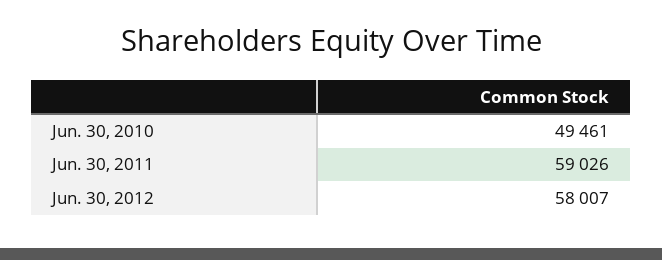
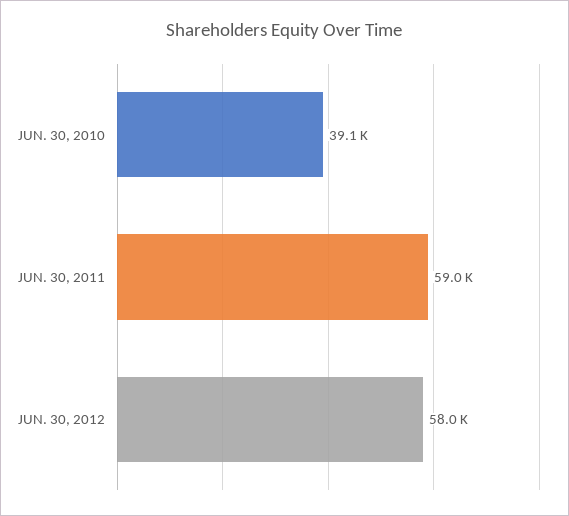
  {
-   "Jun. 30, 2010": 49461,
+   "Jun. 30, 2010": 39100,
    "Jun. 30, 2011": 59026,
    "Jun. 30, 2012": 58007
  }

